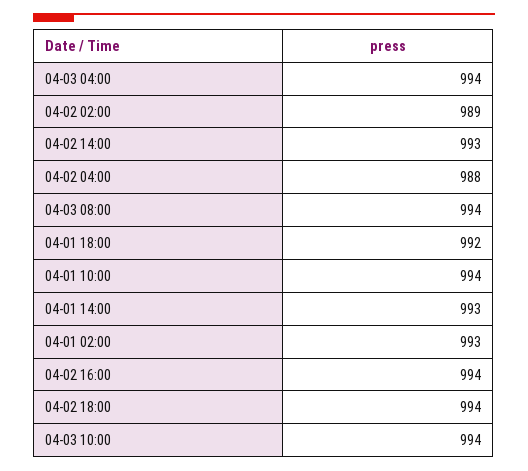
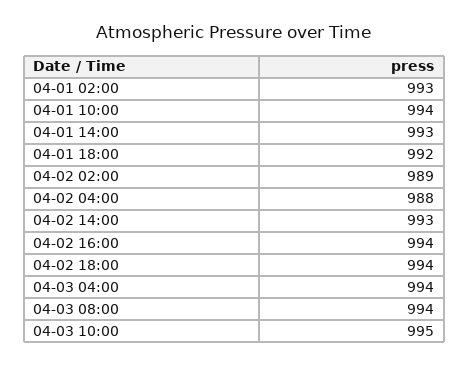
  {
    "04-03 04:00": 994,
    "04-02 02:00": 989,
    "04-02 14:00": 993,
    "04-02 04:00": 988,
    "04-03 08:00": 994,
    "04-01 18:00": 992,
    "04-01 10:00": 994,
    "04-01 14:00": 993,
    "04-01 02:00": 993,
    "04-02 16:00": 994,
    "04-02 18:00": 994,
-   "04-03 10:00": 994
+   "04-03 10:00": 995
  }

